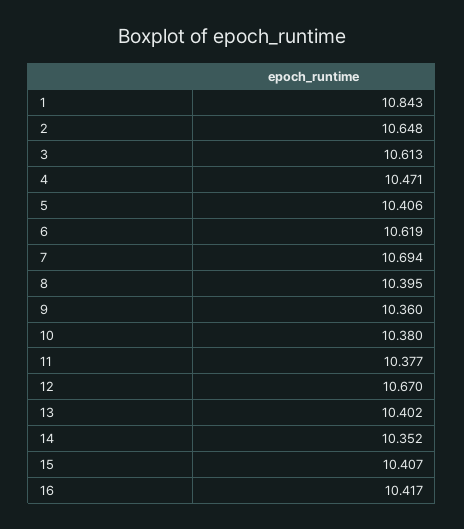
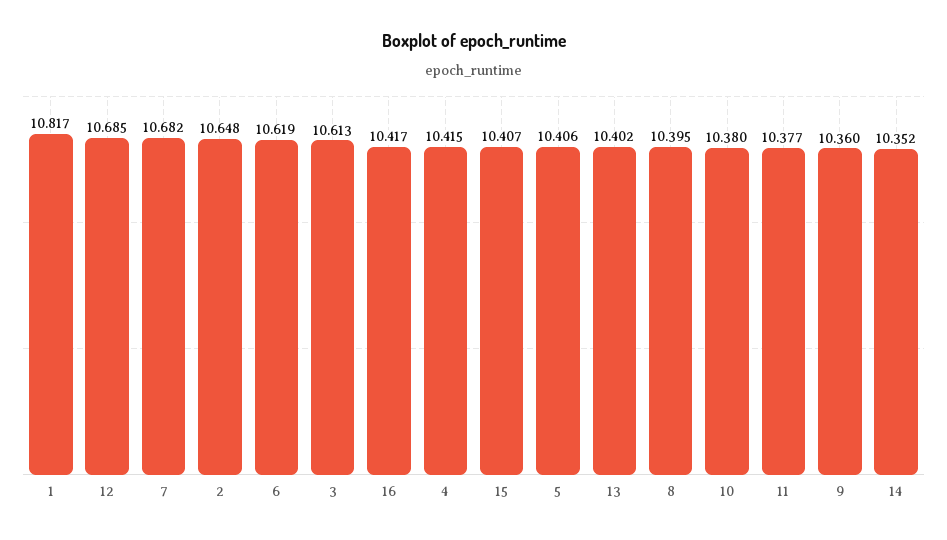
  {
-   "1": 10.843,
+   "1": 10.817,
    "2": 10.648,
    "3": 10.613,
-   "4": 10.471,
+   "4": 10.415,
    "5": 10.406,
    "6": 10.619,
-   "7": 10.694,
+   "7": 10.682,
    "8": 10.395,
    "9": 10.36,
    "10": 10.38,
    "11": 10.377,
-   "12": 10.67,
+   "12": 10.685,
    "13": 10.402,
    "14": 10.352,
    "15": 10.407,
    "16": 10.417
  }

